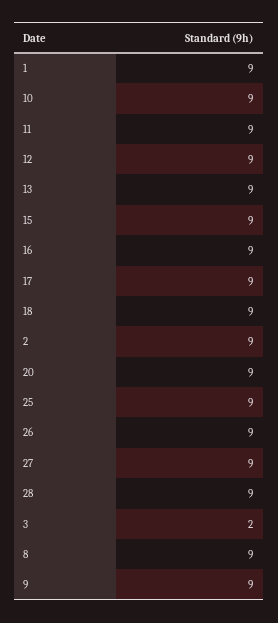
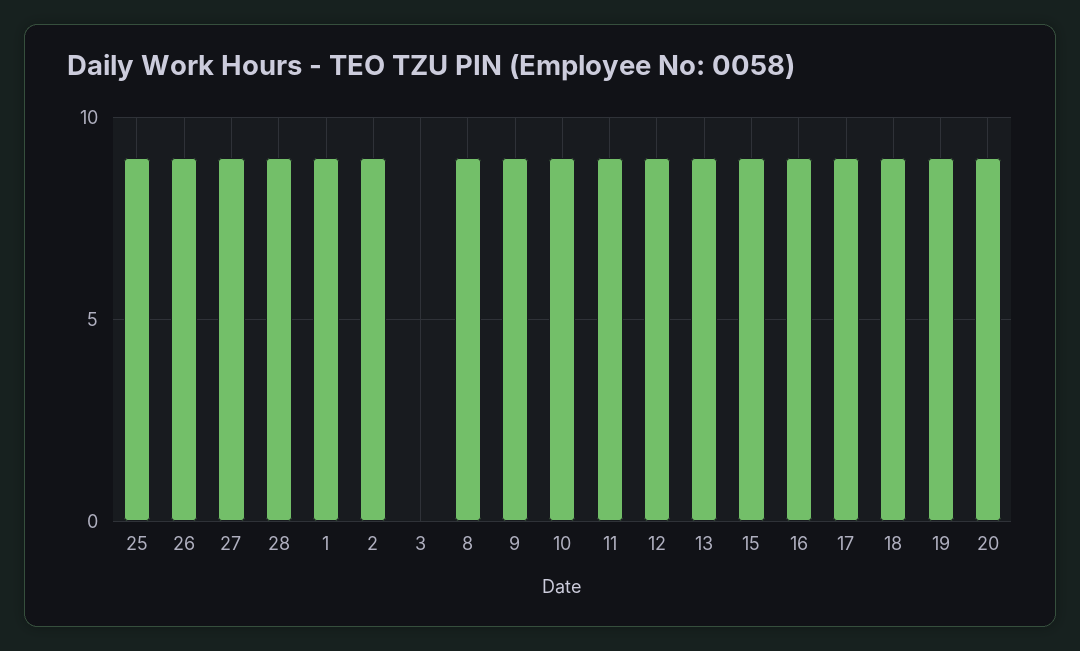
  {
    "1": 9,
    "10": 9,
    "11": 9,
    "12": 9,
    "13": 9,
    "15": 9,
    "16": 9,
    "17": 9,
    "18": 9,
    "2": 9,
    "20": 9,
    "25": 9,
    "26": 9,
    "27": 9,
    "28": 9,
-   "3": 2,
+   "3": 0,
    "8": 9,
-   "9": 9
+   "9": 9,
+   "19": 9
  }

